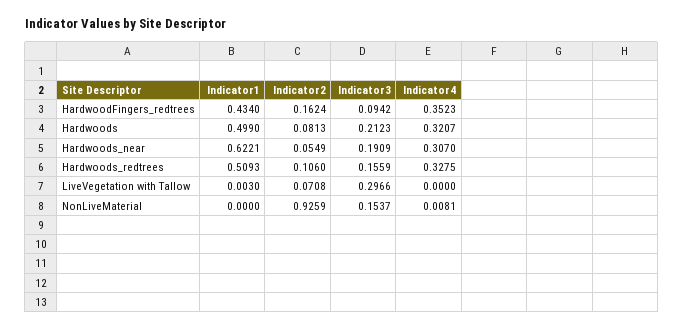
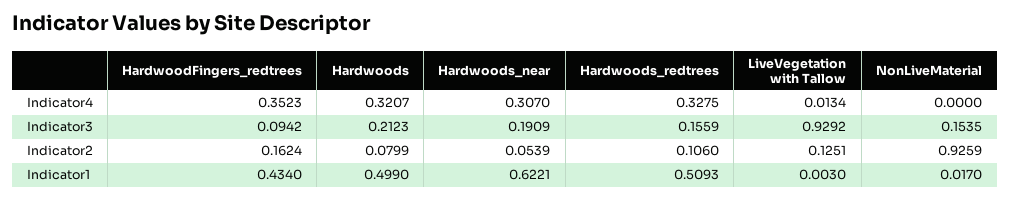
  {
    "Indicator1": {
      "HardwoodFingers_redtrees": 0.434,
      "Hardwoods": 0.499,
      "Hardwoods_near": 0.6221,
      "Hardwoods_redtrees": 0.5093,
      "LiveVegetation with Tallow": 0.003,
-     "NonLiveMaterial": 0
+     "NonLiveMaterial": 0.017
    },
    "Indicator2": {
      "HardwoodFingers_redtrees": 0.1624,
-     "Hardwoods": 0.0813,
+     "Hardwoods": 0.0799,
-     "Hardwoods_near": 0.0549,
+     "Hardwoods_near": 0.0539,
      "Hardwoods_redtrees": 0.106,
-     "LiveVegetation with Tallow": 0.0708,
+     "LiveVegetation with Tallow": 0.1251,
      "NonLiveMaterial": 0.9259
    },
    "Indicator3": {
      "HardwoodFingers_redtrees": 0.0942,
      "Hardwoods": 0.2123,
      "Hardwoods_near": 0.1909,
      "Hardwoods_redtrees": 0.1559,
-     "LiveVegetation with Tallow": 0.2966,
+     "LiveVegetation with Tallow": 0.9292,
-     "NonLiveMaterial": 0.1537
+     "NonLiveMaterial": 0.1535
    },
    "Indicator4": {
      "HardwoodFingers_redtrees": 0.3523,
      "Hardwoods": 0.3207,
      "Hardwoods_near": 0.307,
      "Hardwoods_redtrees": 0.3275,
-     "LiveVegetation with Tallow": 0,
+     "LiveVegetation with Tallow": 0.0134,
-     "NonLiveMaterial": 0.0081
+     "NonLiveMaterial": 0
    }
  }

